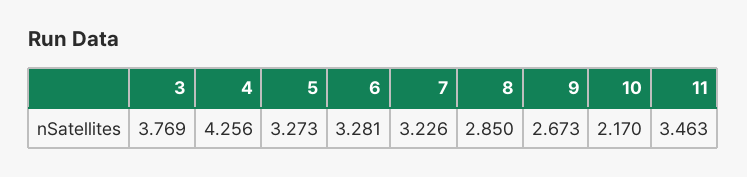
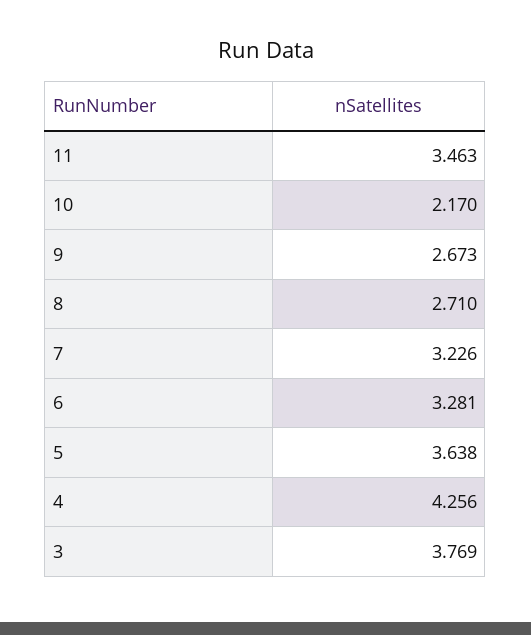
  {
    "3": 3.769,
    "4": 4.256,
-   "5": 3.273,
+   "5": 3.638,
    "6": 3.281,
    "7": 3.226,
-   "8": 2.85,
+   "8": 2.71,
    "9": 2.673,
    "10": 2.17,
    "11": 3.463
  }

